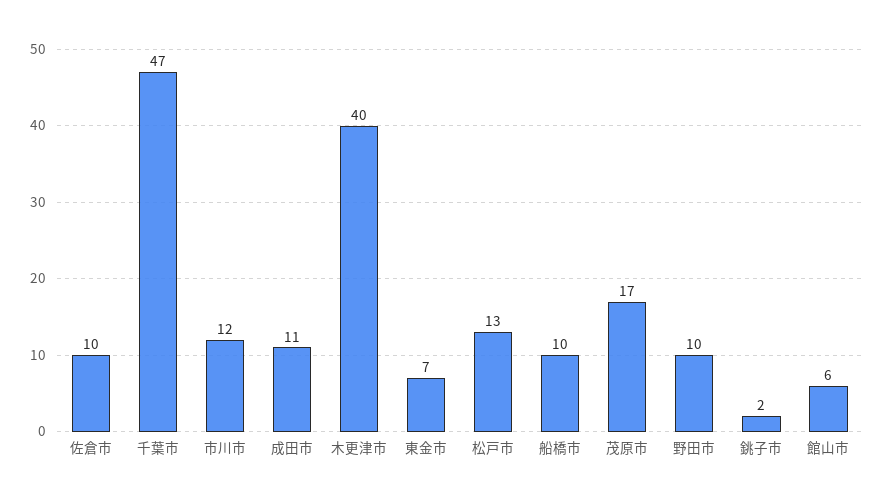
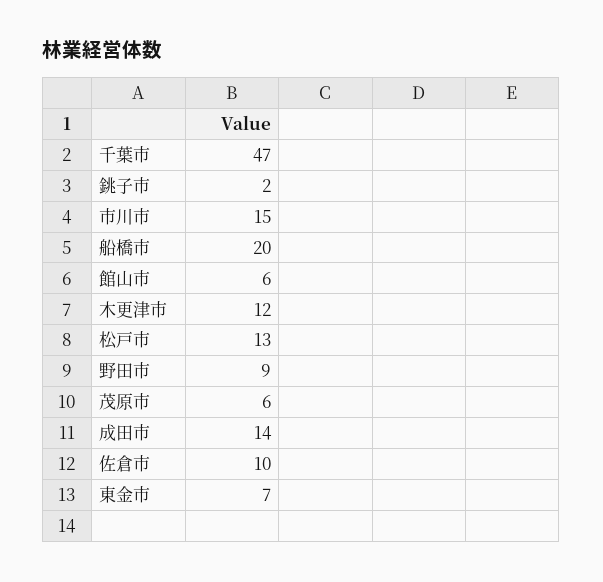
  {
    "佐倉市": 10,
    "千葉市": 47,
-   "市川市": 12,
+   "市川市": 15,
-   "成田市": 11,
+   "成田市": 14,
-   "木更津市": 40,
+   "木更津市": 12,
    "東金市": 7,
    "松戸市": 13,
-   "船橋市": 10,
+   "船橋市": 20,
-   "茂原市": 17,
+   "茂原市": 6,
-   "野田市": 10,
+   "野田市": 9,
    "銚子市": 2,
    "館山市": 6
  }

